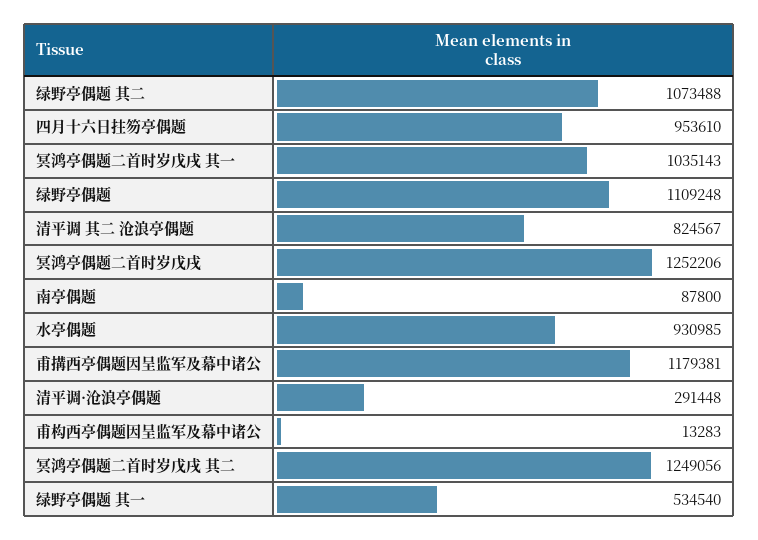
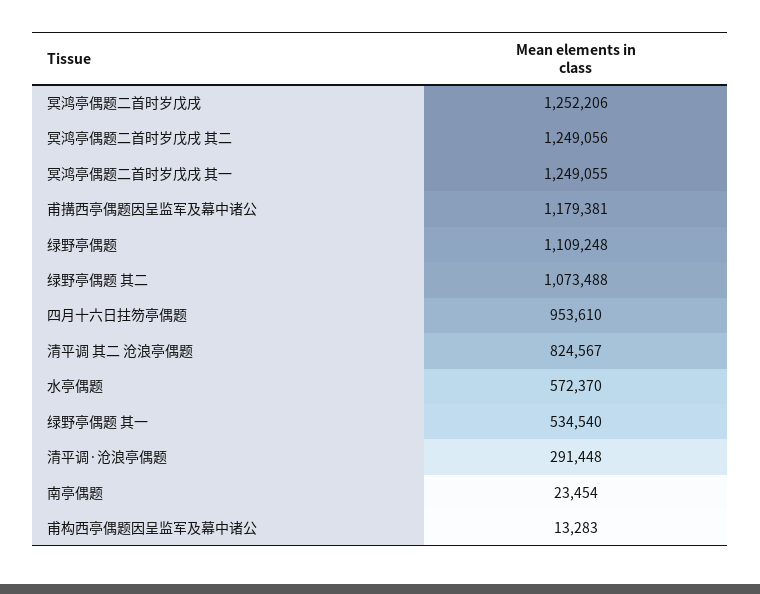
  {
    "绿野亭偶题 其二": 1073488,
    "四月十六日拄笏亭偶题": 953610,
-   "冥鸿亭偶题二首时岁戊戌 其一": 1035143,
+   "冥鸿亭偶题二首时岁戊戌 其一": 1249055,
    "绿野亭偶题": 1109248,
    "清平调 其二 沧浪亭偶题": 824567,
    "冥鸿亭偶题二首时岁戊戌": 1252206,
-   "南亭偶题": 87800,
+   "南亭偶题": 23454,
-   "水亭偶题": 930985,
+   "水亭偶题": 572370,
    "甫搆西亭偶题因呈监军及幕中诸公": 1179381,
    "清平调·沧浪亭偶题": 291448,
    "甫构西亭偶题因呈监军及幕中诸公": 13283,
    "冥鸿亭偶题二首时岁戊戌 其二": 1249056,
    "绿野亭偶题 其一": 534540
  }

